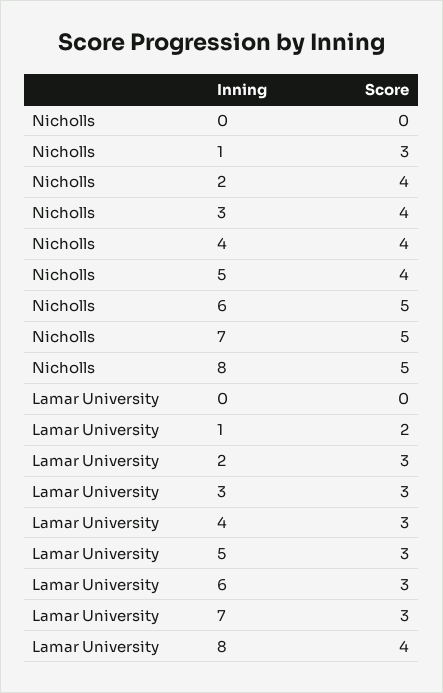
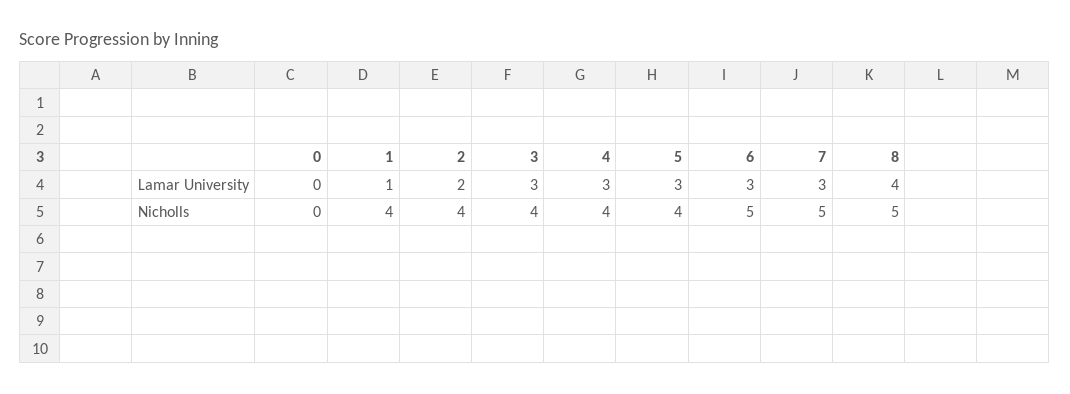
  {
    "Nicholls": {
      "0": 0,
-     "1": 3,
+     "1": 4,
      "2": 4,
      "3": 4,
      "4": 4,
      "5": 4,
      "6": 5,
      "7": 5,
      "8": 5
    },
    "Lamar University": {
      "0": 0,
-     "1": 2,
+     "1": 1,
-     "2": 3,
+     "2": 2,
      "3": 3,
      "4": 3,
      "5": 3,
      "6": 3,
      "7": 3,
      "8": 4
    }
  }

